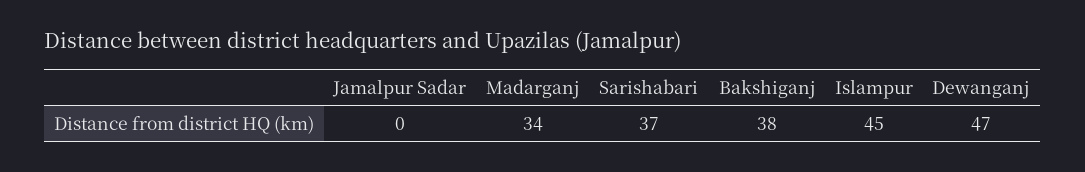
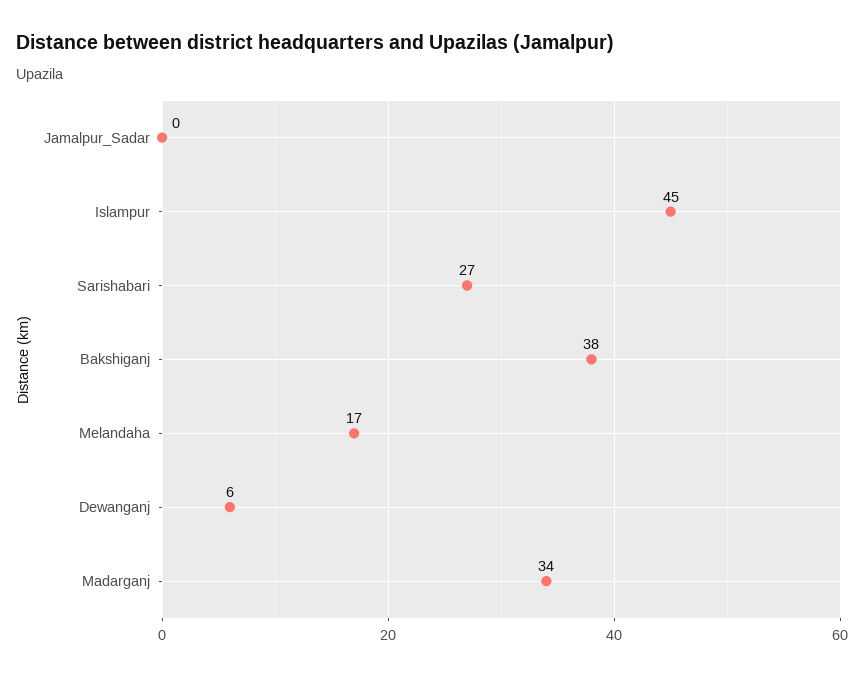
  {
    "Jamalpur Sadar": 0,
    "Madarganj": 34,
-   "Sarishabari": 37,
+   "Sarishabari": 27,
    "Bakshiganj": 38,
    "Islampur": 45,
-   "Dewanganj": 47
+   "Dewanganj": 6,
+   "Melandaha": 17
  }

